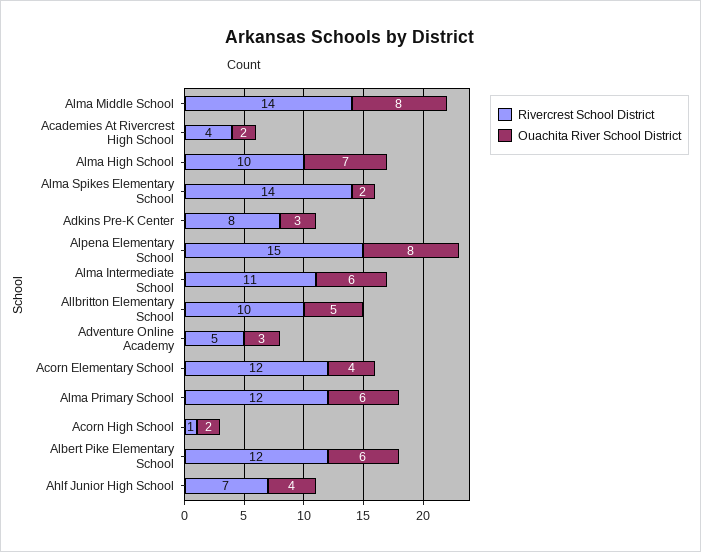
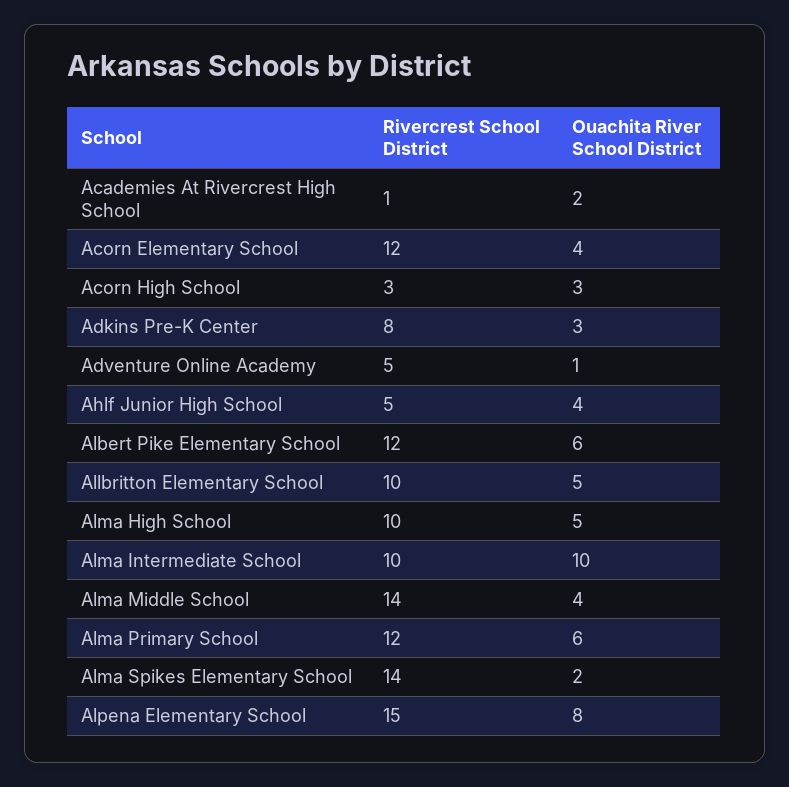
  {
    "Rivercrest School District": {
      "Alma Middle School": 14,
-     "Academies At Rivercrest High School": 4,
+     "Academies At Rivercrest High School": 1,
      "Alma High School": 10,
      "Alma Spikes Elementary School": 14,
      "Adkins Pre-K Center": 8,
      "Alpena Elementary School": 15,
-     "Alma Intermediate School": 11,
+     "Alma Intermediate School": 10,
      "Allbritton Elementary School": 10,
      "Adventure Online Academy": 5,
      "Acorn Elementary School": 12,
      "Alma Primary School": 12,
-     "Acorn High School": 1,
+     "Acorn High School": 3,
      "Albert Pike Elementary School": 12,
-     "Ahlf Junior High School": 7
+     "Ahlf Junior High School": 5
    },
    "Ouachita River School District": {
-     "Alma Middle School": 8,
+     "Alma Middle School": 4,
      "Academies At Rivercrest High School": 2,
-     "Alma High School": 7,
+     "Alma High School": 5,
      "Alma Spikes Elementary School": 2,
      "Adkins Pre-K Center": 3,
      "Alpena Elementary School": 8,
-     "Alma Intermediate School": 6,
+     "Alma Intermediate School": 10,
      "Allbritton Elementary School": 5,
-     "Adventure Online Academy": 3,
+     "Adventure Online Academy": 1,
      "Acorn Elementary School": 4,
      "Alma Primary School": 6,
-     "Acorn High School": 2,
+     "Acorn High School": 3,
      "Albert Pike Elementary School": 6,
      "Ahlf Junior High School": 4
    }
  }

